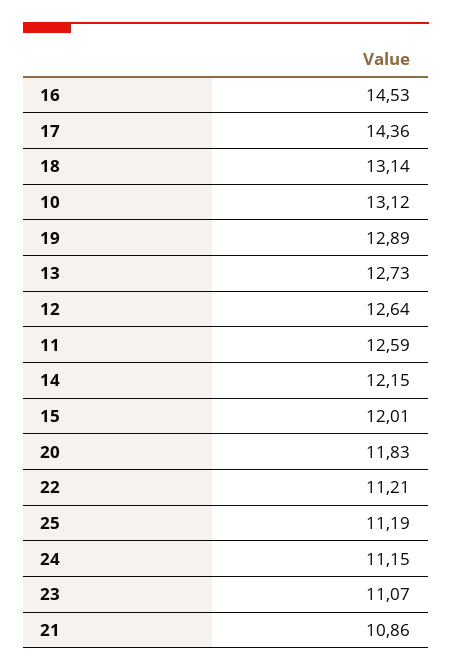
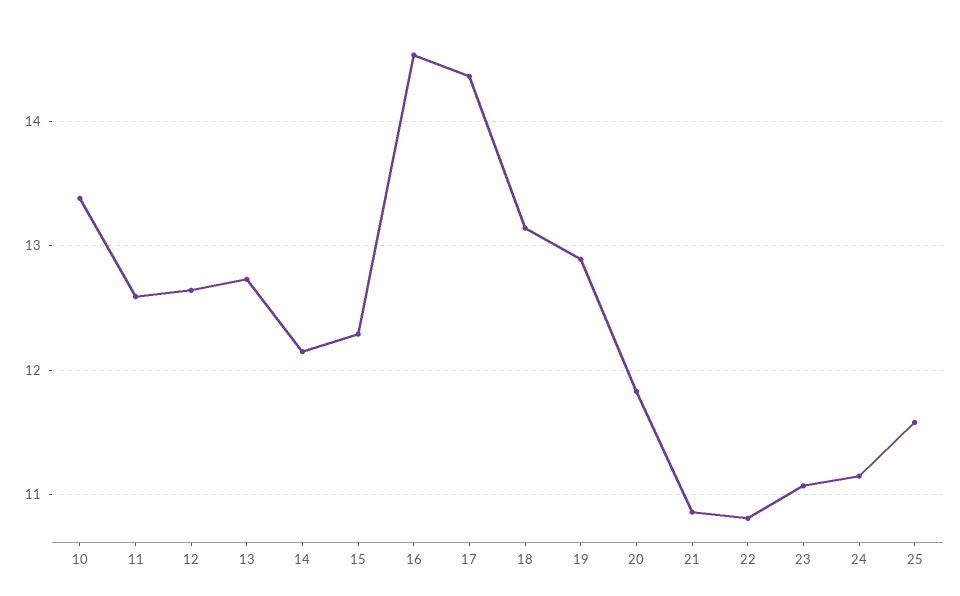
  {
    "16": 14.53,
    "17": 14.36,
    "18": 13.14,
-   "10": 13.12,
+   "10": 13.4,
    "19": 12.89,
    "13": 12.73,
    "12": 12.64,
    "11": 12.59,
    "14": 12.15,
-   "15": 12.01,
+   "15": 12.3,
    "20": 11.83,
-   "22": 11.21,
+   "22": 10.8,
-   "25": 11.19,
+   "25": 11.6,
    "24": 11.15,
    "23": 11.07,
    "21": 10.86
  }

